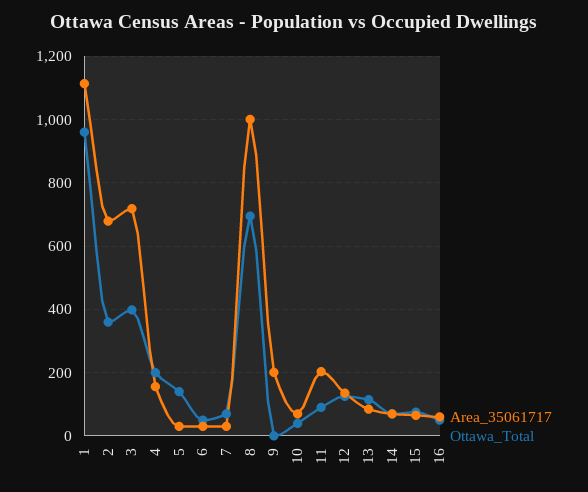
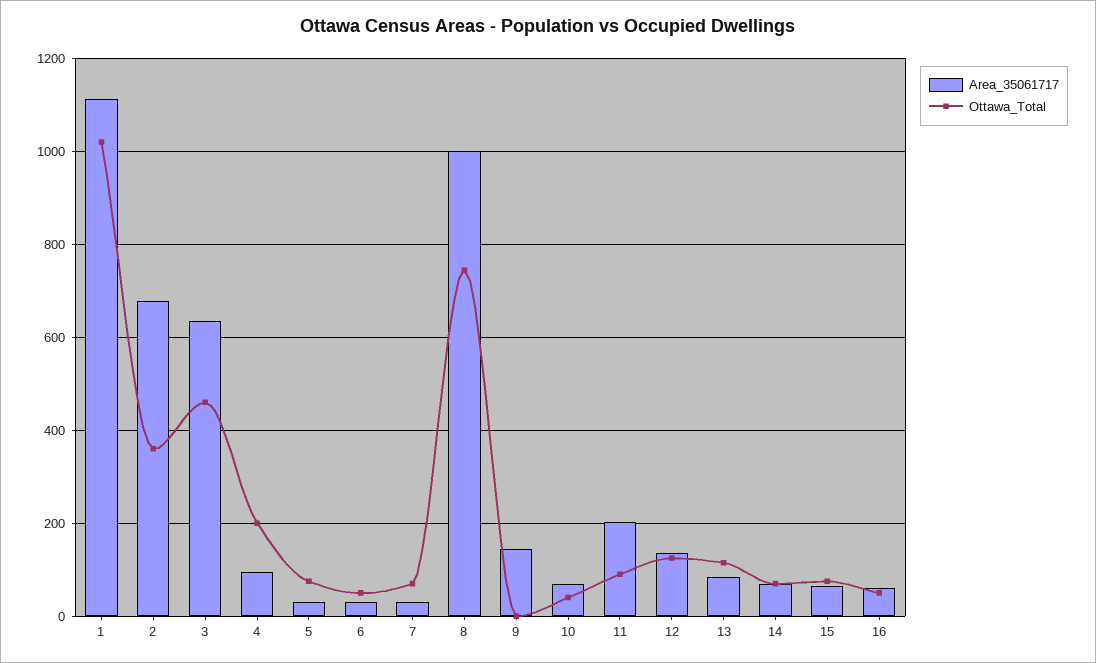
  {
    "Area_35061717": {
      "1": 1120,
      "2": 680,
-     "3": 720,
+     "3": 640,
-     "4": 160,
+     "4": 100,
      "5": 40,
      "6": 40,
      "7": 40,
      "8": 1000,
-     "9": 200,
+     "9": 140,
      "10": 80,
      "11": 200,
      "12": 140,
      "13": 80,
      "14": 80,
      "15": 60,
      "16": 60
    },
    "Ottawa_Total": {
-     "1": 960,
+     "1": 1020,
      "2": 360,
-     "3": 400,
+     "3": 460,
      "4": 200,
-     "5": 140,
+     "5": 80,
      "6": 60,
      "7": 80,
-     "8": 700,
+     "8": 740,
      "9": 0,
      "10": 40,
      "11": 100,
      "12": 120,
      "13": 120,
      "14": 80,
      "15": 80,
      "16": 60
    }
  }

